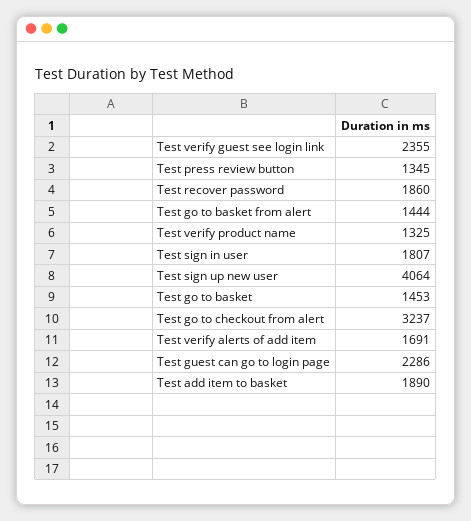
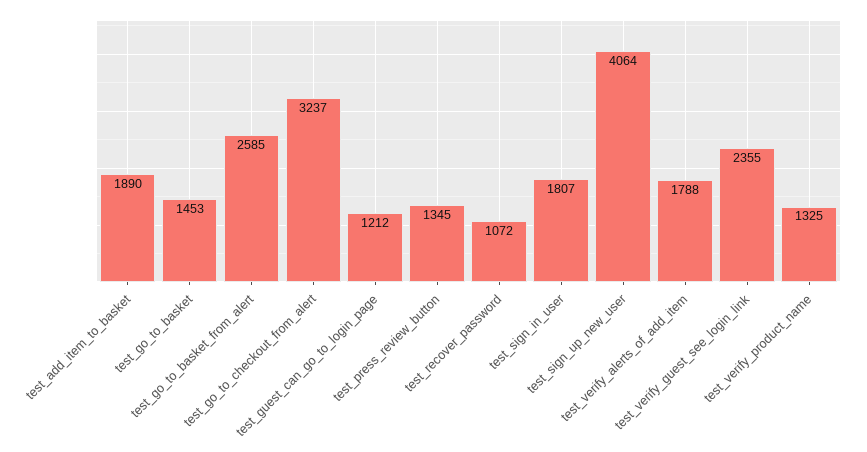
  {
    "Test verify guest see login link": 2355,
    "Test press review button": 1345,
-   "Test recover password": 1860,
+   "Test recover password": 1072,
-   "Test go to basket from alert": 1444,
+   "Test go to basket from alert": 2585,
    "Test verify product name": 1325,
    "Test sign in user": 1807,
    "Test sign up new user": 4064,
    "Test go to basket": 1453,
    "Test go to checkout from alert": 3237,
-   "Test verify alerts of add item": 1691,
+   "Test verify alerts of add item": 1788,
-   "Test guest can go to login page": 2286,
+   "Test guest can go to login page": 1212,
    "Test add item to basket": 1890
  }

